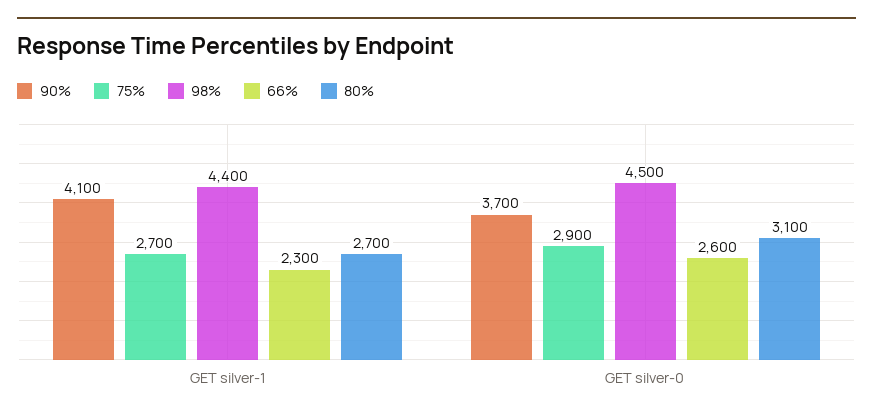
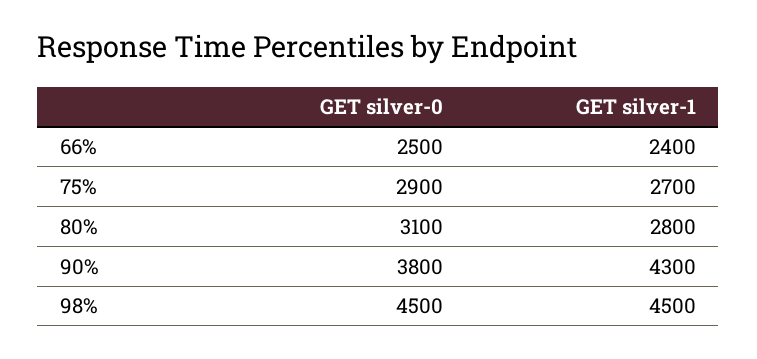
  {
    "90%": {
-     "GET silver-1": 4100,
+     "GET silver-1": 4300,
-     "GET silver-0": 3700
+     "GET silver-0": 3800
    },
    "75%": {
      "GET silver-1": 2700,
      "GET silver-0": 2900
    },
    "98%": {
-     "GET silver-1": 4400,
+     "GET silver-1": 4500,
      "GET silver-0": 4500
    },
    "66%": {
-     "GET silver-1": 2300,
+     "GET silver-1": 2400,
-     "GET silver-0": 2600
+     "GET silver-0": 2500
    },
    "80%": {
-     "GET silver-1": 2700,
+     "GET silver-1": 2800,
      "GET silver-0": 3100
    }
  }

